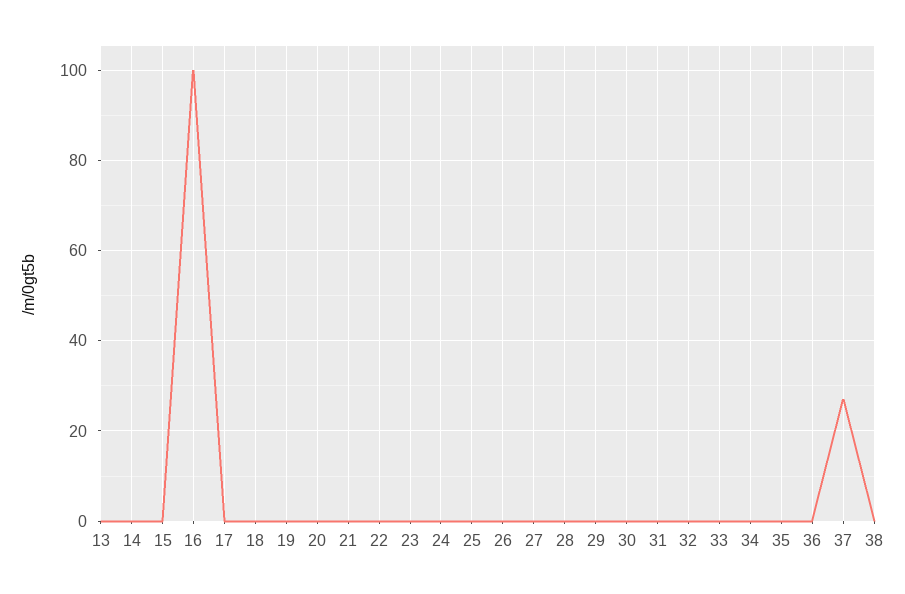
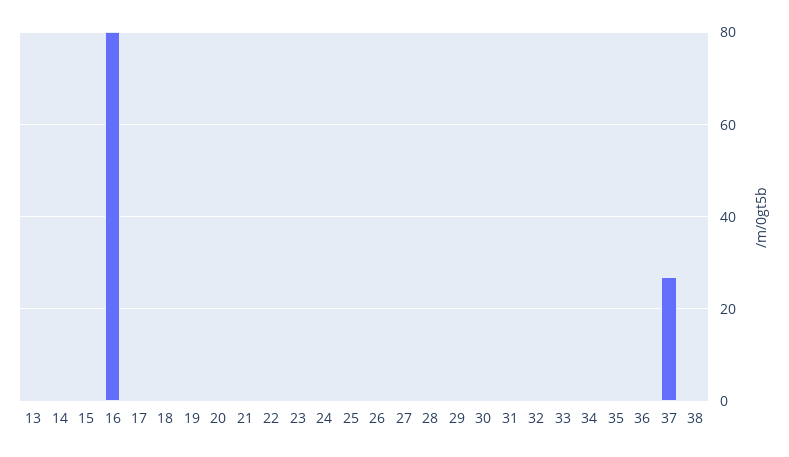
  {
    "13": 0,
    "14": 0,
    "15": 0,
-   "16": 100,
+   "16": 80,
    "17": 0,
    "18": 0,
    "19": 0,
    "20": 0,
    "21": 0,
    "22": 0,
    "23": 0,
    "24": 0,
    "25": 0,
    "26": 0,
    "27": 0,
    "28": 0,
    "29": 0,
    "30": 0,
    "31": 0,
    "32": 0,
    "33": 0,
    "34": 0,
    "35": 0,
    "36": 0,
    "37": 25,
    "38": 0
  }

